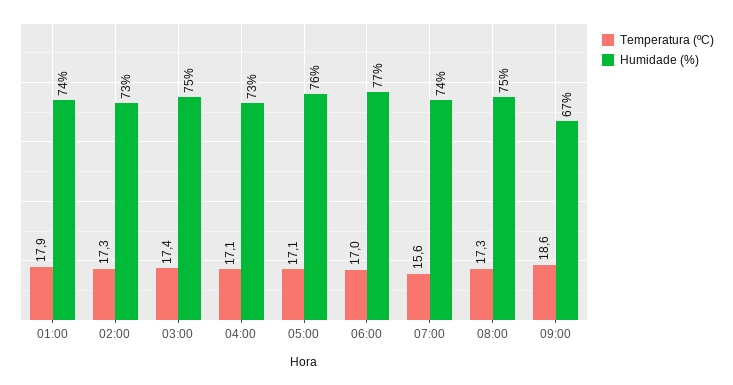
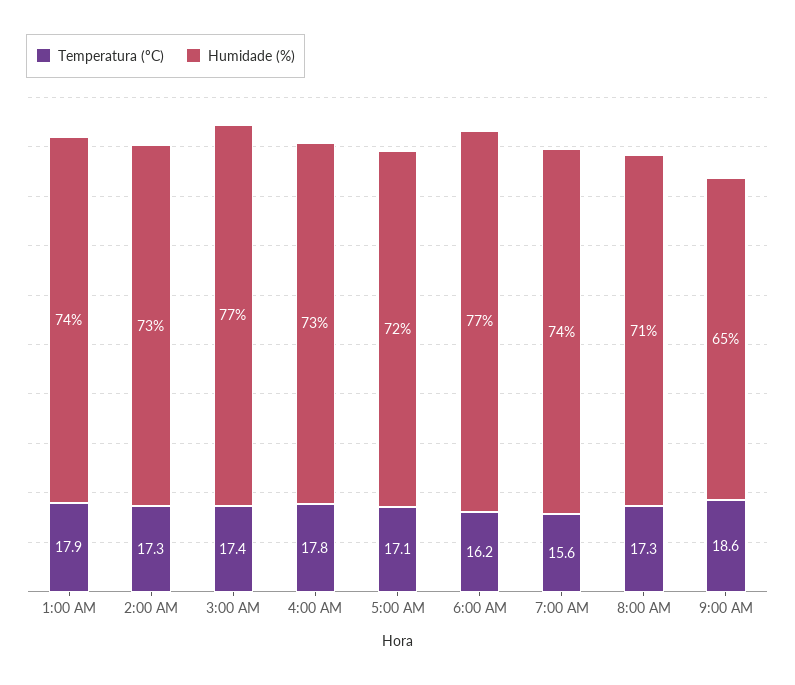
  {
    "Temperatura (ºC)": {
      "01:00": 17.9,
      "02:00": 17.3,
      "03:00": 17.4,
-     "04:00": 17.1,
+     "04:00": 17.8,
      "05:00": 17.1,
-     "06:00": 17,
+     "06:00": 16.2,
      "07:00": 15.6,
      "08:00": 17.3,
      "09:00": 18.6
    },
    "Humidade (%)": {
      "01:00": 74,
      "02:00": 73,
-     "03:00": 75,
+     "03:00": 77,
      "04:00": 73,
-     "05:00": 76,
+     "05:00": 72,
      "06:00": 77,
      "07:00": 74,
-     "08:00": 75,
+     "08:00": 71,
-     "09:00": 67
+     "09:00": 65
    }
  }

